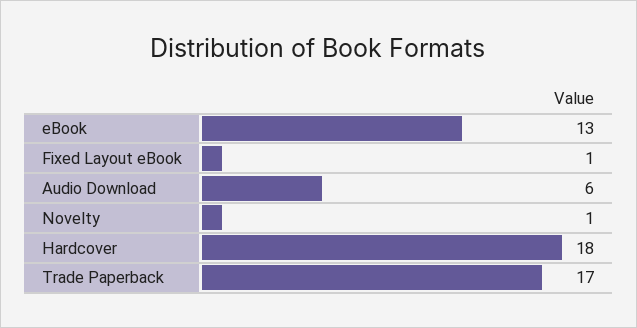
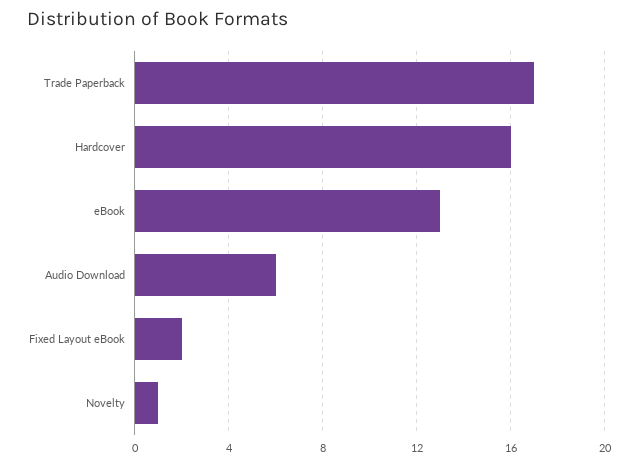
  {
    "eBook": 13,
-   "Fixed Layout eBook": 1,
+   "Fixed Layout eBook": 2,
    "Audio Download": 6,
    "Novelty": 1,
-   "Hardcover": 18,
+   "Hardcover": 16,
    "Trade Paperback": 17
  }

